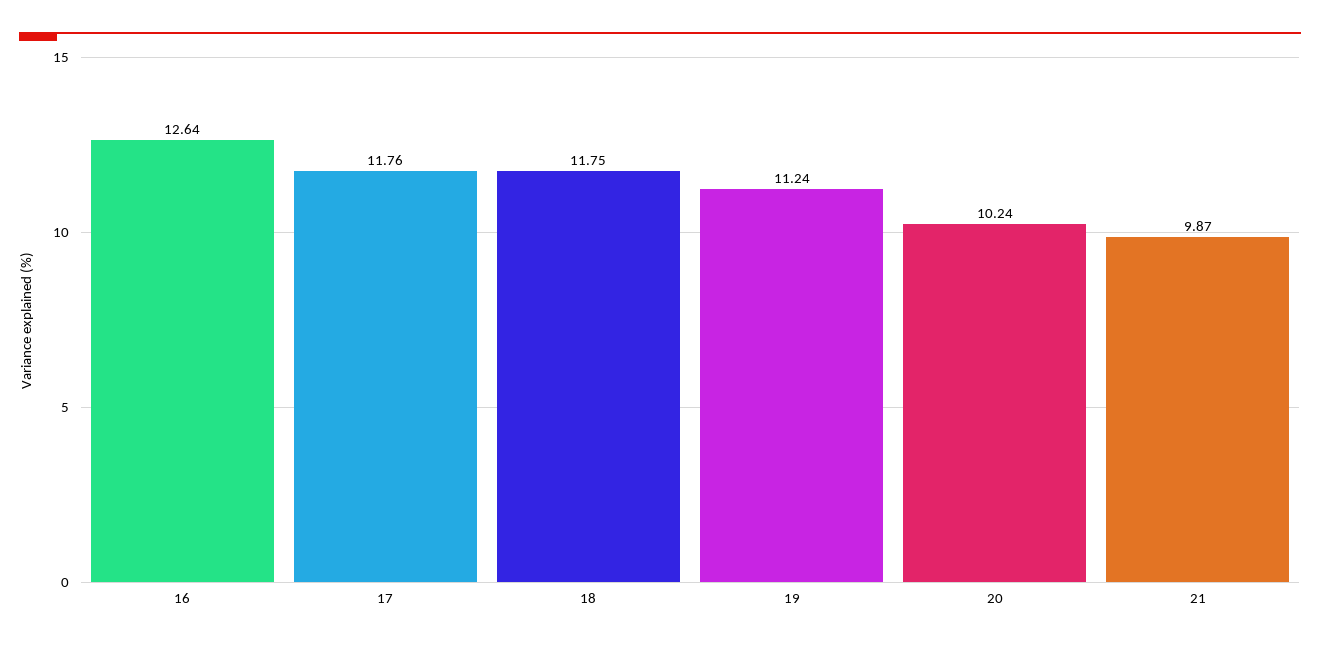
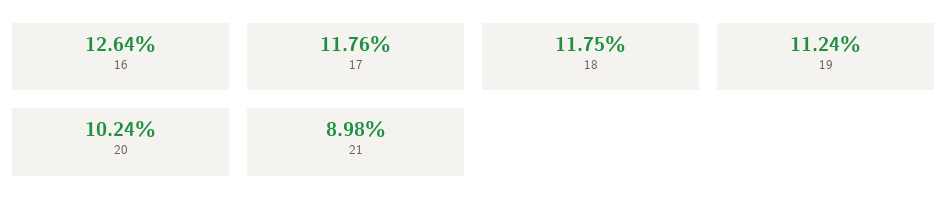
  {
    "16": 12.64,
    "17": 11.76,
    "18": 11.75,
    "19": 11.24,
    "20": 10.24,
-   "21": 9.87
+   "21": 8.98
  }

